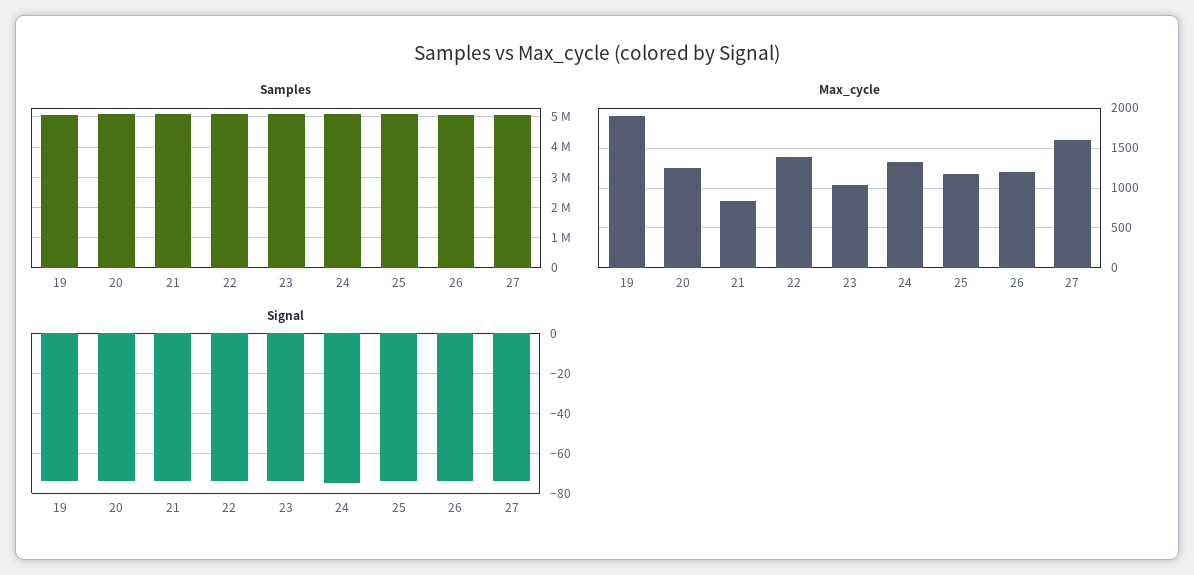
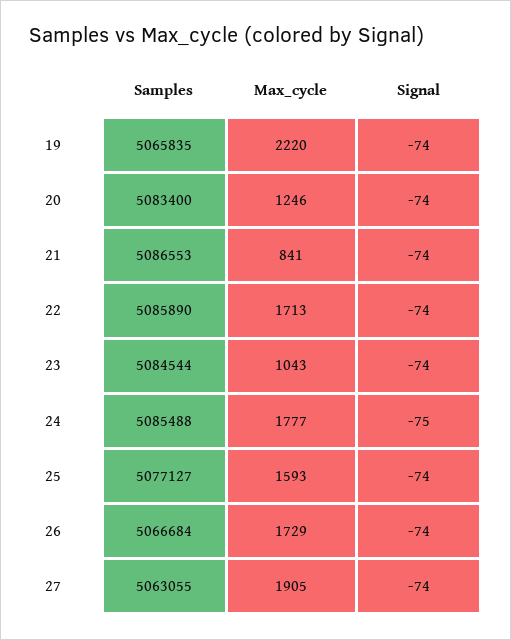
  {
    "Samples": {
      "19": 5065835,
      "20": 5083400,
      "21": 5086553,
      "22": 5085890,
      "23": 5084544,
      "24": 5085488,
      "25": 5077127,
      "26": 5066684,
      "27": 5063055
    },
    "Max_cycle": {
-     "19": 1900,
+     "19": 2220,
      "20": 1246,
      "21": 841,
-     "22": 1400,
+     "22": 1713,
      "23": 1043,
-     "24": 1300,
+     "24": 1777,
-     "25": 1200,
+     "25": 1593,
-     "26": 1200,
+     "26": 1729,
-     "27": 1600
+     "27": 1905
    },
    "Signal": {
      "19": -74,
      "20": -74,
      "21": -74,
      "22": -74,
      "23": -74,
      "24": -75,
      "25": -74,
      "26": -74,
      "27": -74
    }
  }

